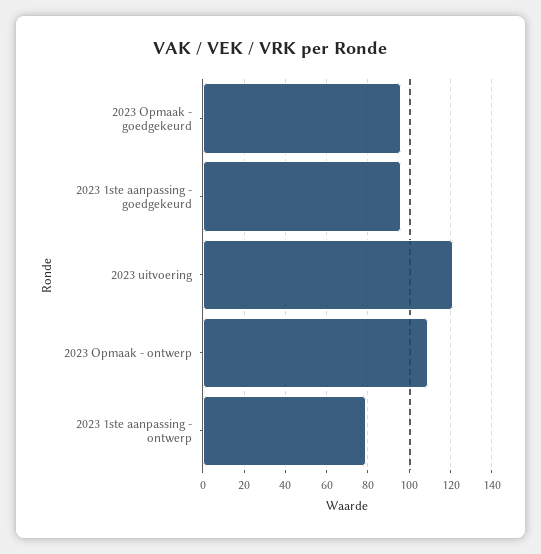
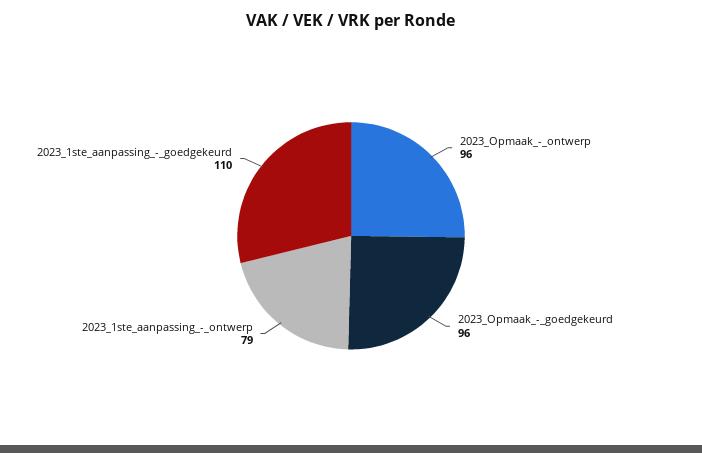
  {
    "2023 Opmaak - goedgekeurd": 96,
-   "2023 1ste aanpassing - goedgekeurd": 95,
+   "2023 1ste aanpassing - goedgekeurd": 110,
-   "2023 uitvoering": 120,
-   "2023 Opmaak - ontwerp": 110,
+   "2023 Opmaak - ontwerp": 96,
    "2023 1ste aanpassing - ontwerp": 79
  }

